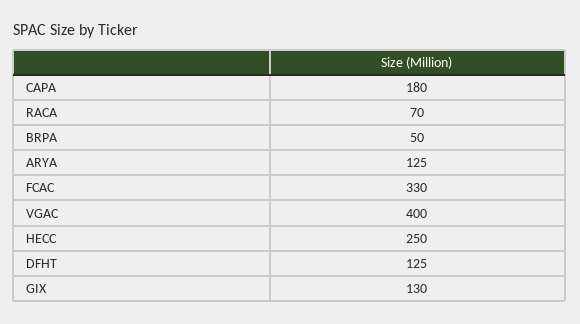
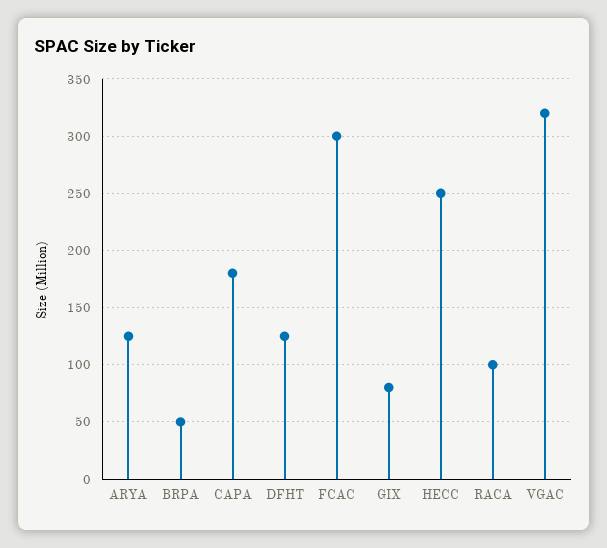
  {
    "CAPA": 180,
-   "RACA": 70,
+   "RACA": 100,
    "BRPA": 50,
    "ARYA": 125,
-   "FCAC": 330,
+   "FCAC": 300,
-   "VGAC": 400,
+   "VGAC": 320,
    "HECC": 250,
    "DFHT": 125,
-   "GIX": 130
+   "GIX": 80
  }

